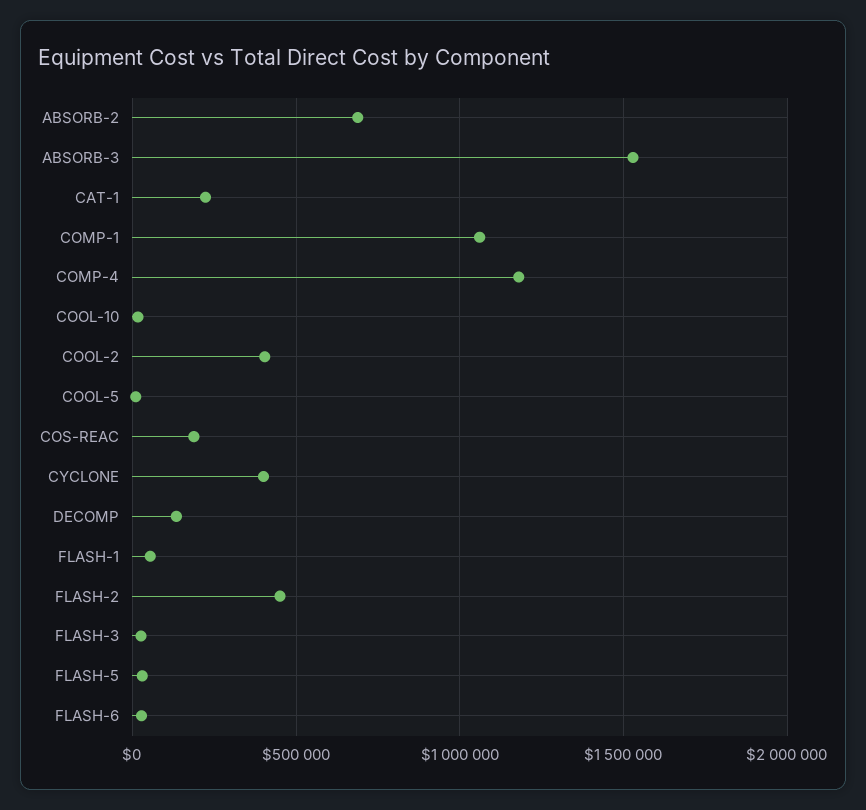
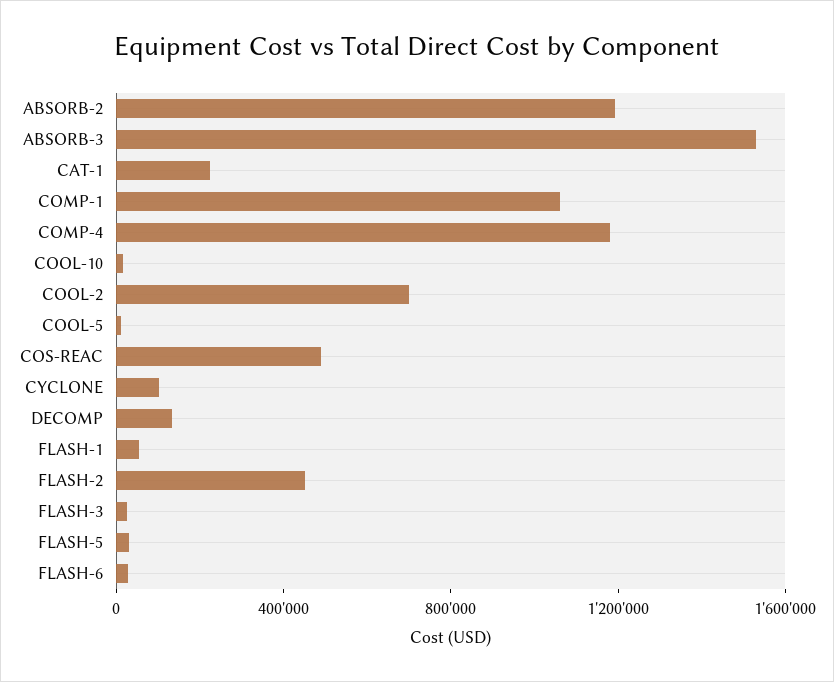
  {
-   "ABSORB-2": 700000,
+   "ABSORB-2": 1200000,
    "ABSORB-3": 1550000,
    "CAT-1": 200000,
    "COMP-1": 1050000,
    "COMP-4": 1200000,
    "COOL-10": 0,
-   "COOL-2": 400000,
+   "COOL-2": 700000,
    "COOL-5": 0,
-   "COS-REAC": 200000,
+   "COS-REAC": 500000,
-   "CYCLONE": 400000,
+   "CYCLONE": 100000,
    "DECOMP": 150000,
    "FLASH-1": 50000,
    "FLASH-2": 450000,
    "FLASH-3": 50000,
    "FLASH-5": 50000,
    "FLASH-6": 50000
  }

